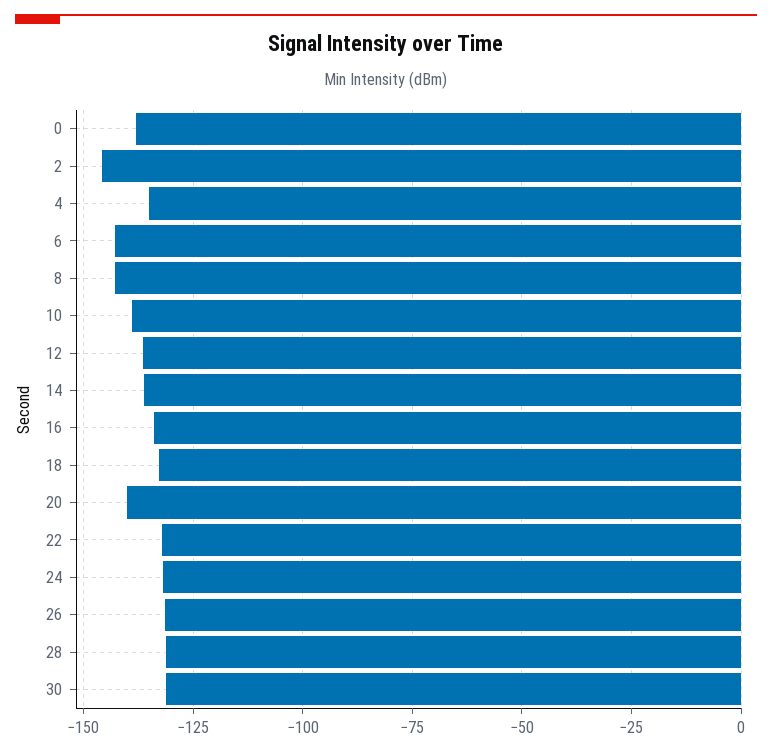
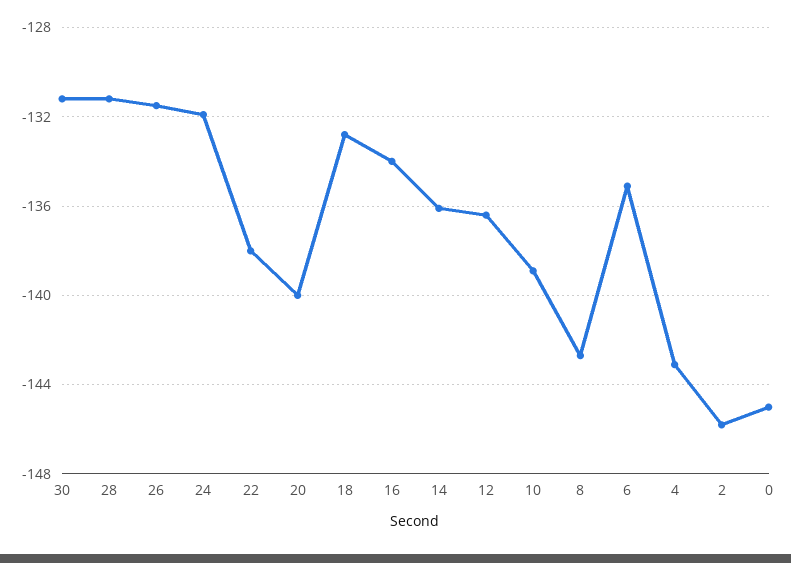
  {
-   "0": -137.5,
+   "0": -145,
    "2": -146,
-   "4": -135,
+   "4": -143,
-   "6": -142.5,
+   "6": -135,
    "8": -142.5,
    "10": -139,
    "12": -136.5,
    "14": -136,
    "16": -134,
    "18": -133,
    "20": -140,
-   "22": -132.5,
+   "22": -138,
    "24": -132,
    "26": -131.5,
    "28": -131,
    "30": -131
  }

